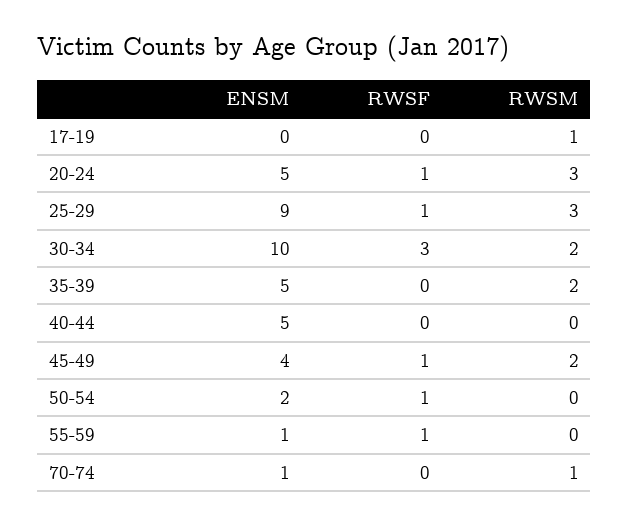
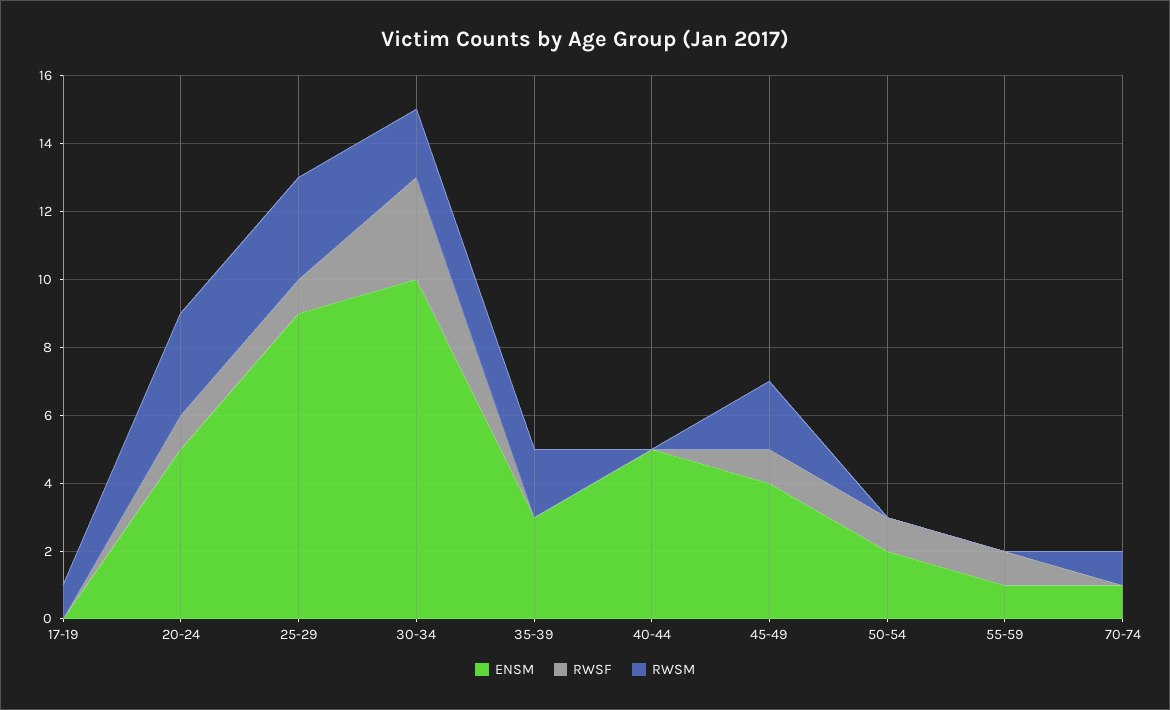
  {
    "ENSM": {
      "17-19": 0,
      "20-24": 5,
      "25-29": 9,
      "30-34": 10,
-     "35-39": 5,
+     "35-39": 3,
      "40-44": 5,
      "45-49": 4,
      "50-54": 2,
      "55-59": 1,
      "70-74": 1
    },
    "RWSF": {
      "17-19": 0,
      "20-24": 1,
      "25-29": 1,
      "30-34": 3,
      "35-39": 0,
      "40-44": 0,
      "45-49": 1,
      "50-54": 1,
      "55-59": 1,
      "70-74": 0
    },
    "RWSM": {
      "17-19": 1,
      "20-24": 3,
      "25-29": 3,
      "30-34": 2,
      "35-39": 2,
      "40-44": 0,
      "45-49": 2,
      "50-54": 0,
      "55-59": 0,
      "70-74": 1
    }
  }

